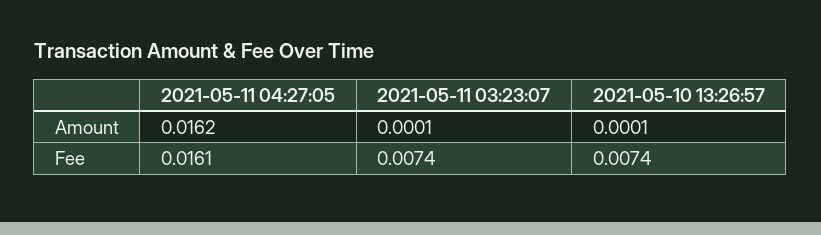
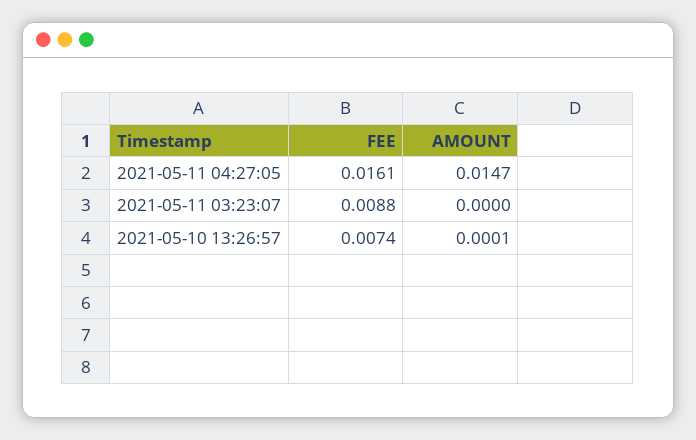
  {
    "2021-05-11 04:27:05": {
-     "Amount": 0.0162,
+     "Amount": 0.0147,
      "Fee": 0.0161
    },
    "2021-05-11 03:23:07": {
-     "Amount": 0.0001,
+     "Amount": 0,
-     "Fee": 0.0074
+     "Fee": 0.0088
    },
    "2021-05-10 13:26:57": {
      "Amount": 0.0001,
      "Fee": 0.0074
    }
  }

